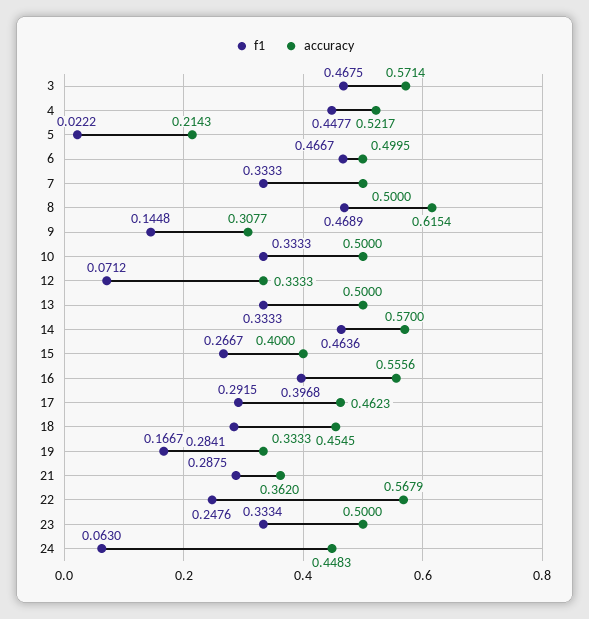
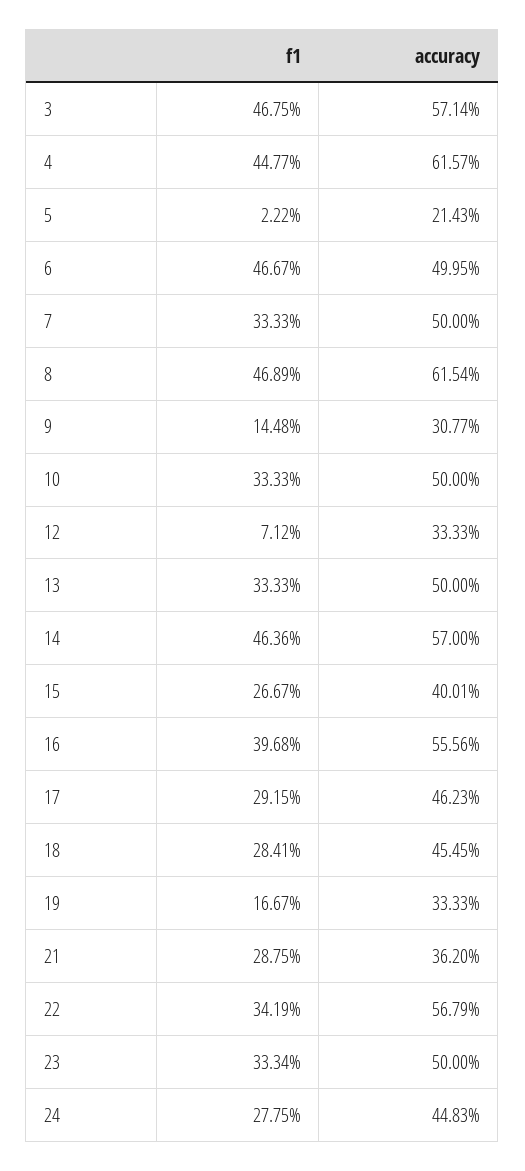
  {
    "f1": {
      "3": 0.4675,
      "4": 0.4477,
      "5": 0.0222,
      "6": 0.4667,
      "7": 0.3333,
      "8": 0.4689,
      "9": 0.1448,
      "10": 0.3333,
      "12": 0.0712,
      "13": 0.3333,
      "14": 0.4636,
      "15": 0.2667,
      "16": 0.3968,
      "17": 0.2915,
      "18": 0.2841,
      "19": 0.1667,
      "21": 0.2875,
-     "22": 0.2476,
+     "22": 0.3419,
      "23": 0.3334,
-     "24": 0.063
+     "24": 0.2775
    },
    "accuracy": {
      "3": 0.5714,
-     "4": 0.5217,
+     "4": 0.6157,
      "5": 0.2143,
      "6": 0.4995,
      "7": 0.5,
      "8": 0.6154,
      "9": 0.3077,
      "10": 0.5,
      "12": 0.3333,
      "13": 0.5,
      "14": 0.57,
-     "15": 0.4,
+     "15": 0.4001,
      "16": 0.5556,
      "17": 0.4623,
      "18": 0.4545,
      "19": 0.3333,
      "21": 0.362,
      "22": 0.5679,
      "23": 0.5,
      "24": 0.4483
    }
  }

